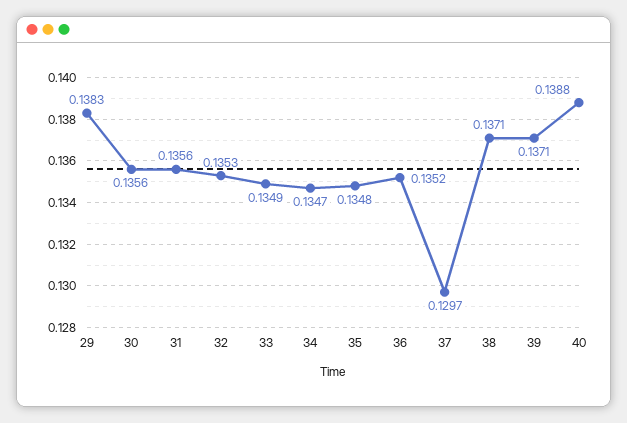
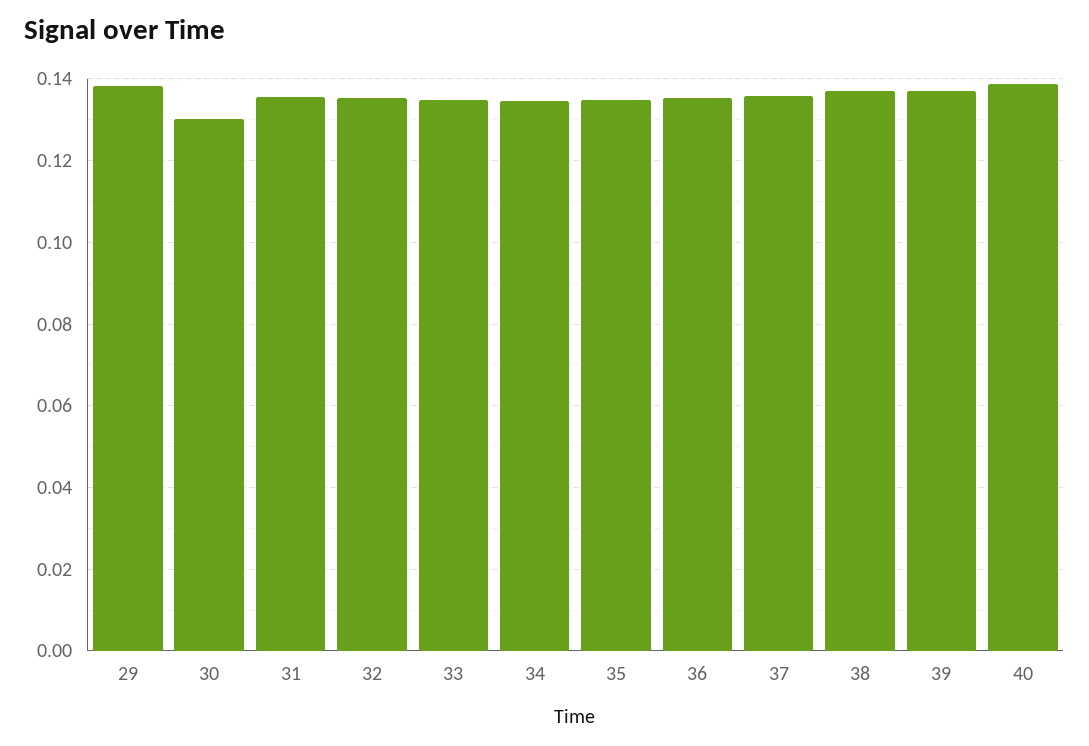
  {
    "29": 0.1383,
-   "30": 0.1356,
+   "30": 0.13,
    "31": 0.1356,
    "32": 0.1353,
    "33": 0.1349,
    "34": 0.1347,
    "35": 0.1348,
    "36": 0.1352,
-   "37": 0.1297,
+   "37": 0.136,
    "38": 0.1371,
    "39": 0.1371,
    "40": 0.1388
  }

